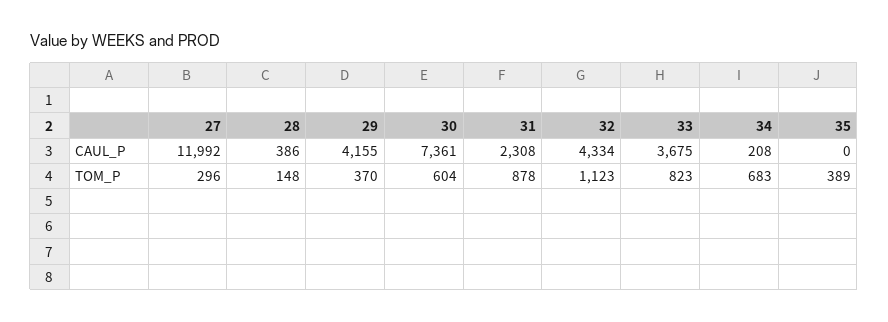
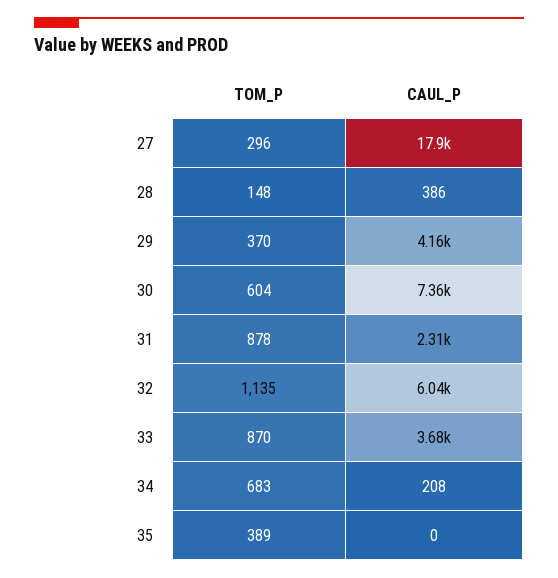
  {
    "27": {
-     "CAUL_P": 11992,
+     "CAUL_P": 17900,
      "TOM_P": 296
    },
    "28": {
      "CAUL_P": 386,
      "TOM_P": 148
    },
    "29": {
      "CAUL_P": 4155,
      "TOM_P": 370
    },
    "30": {
      "CAUL_P": 7361,
      "TOM_P": 604
    },
    "31": {
      "CAUL_P": 2308,
      "TOM_P": 878
    },
    "32": {
-     "CAUL_P": 4334,
+     "CAUL_P": 6040,
-     "TOM_P": 1123
+     "TOM_P": 1135
    },
    "33": {
      "CAUL_P": 3675,
-     "TOM_P": 823
+     "TOM_P": 870
    },
    "34": {
      "CAUL_P": 208,
      "TOM_P": 683
    },
    "35": {
      "CAUL_P": 0,
      "TOM_P": 389
    }
  }

